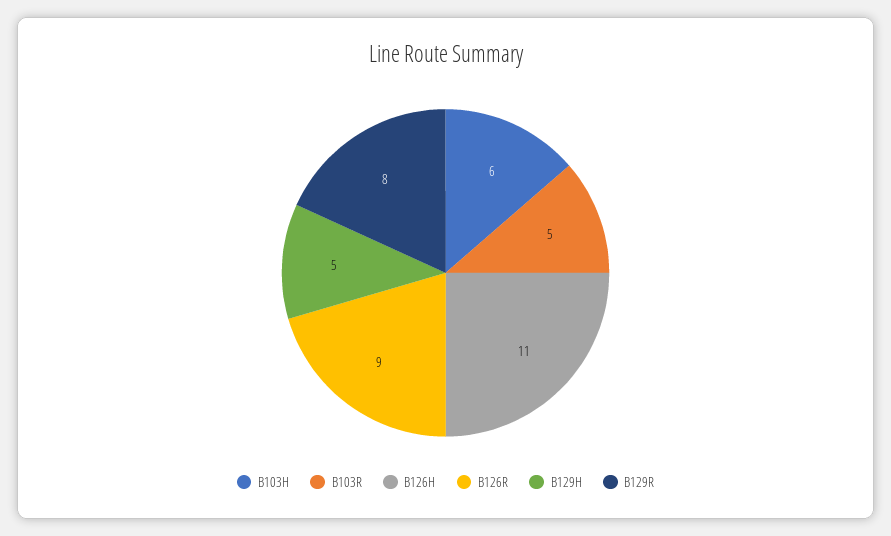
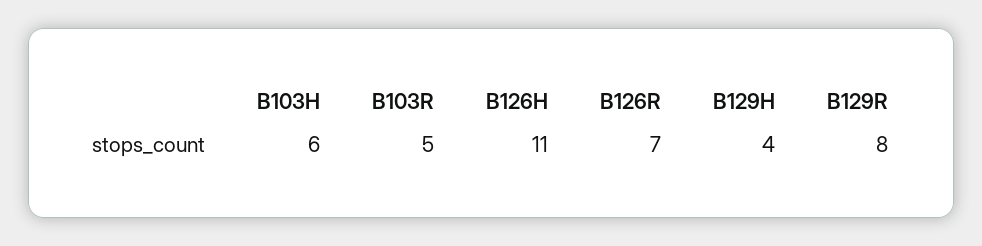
  {
    "B103H": 6,
    "B103R": 5,
    "B126H": 11,
-   "B126R": 9,
+   "B126R": 7,
-   "B129H": 5,
+   "B129H": 4,
    "B129R": 8
  }

